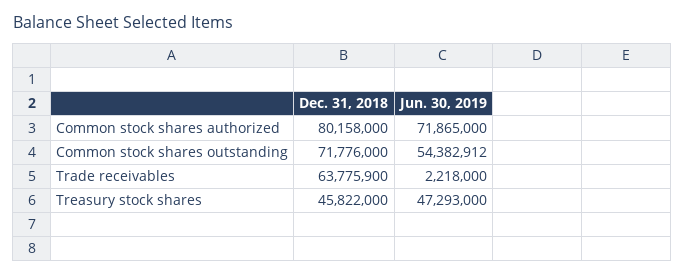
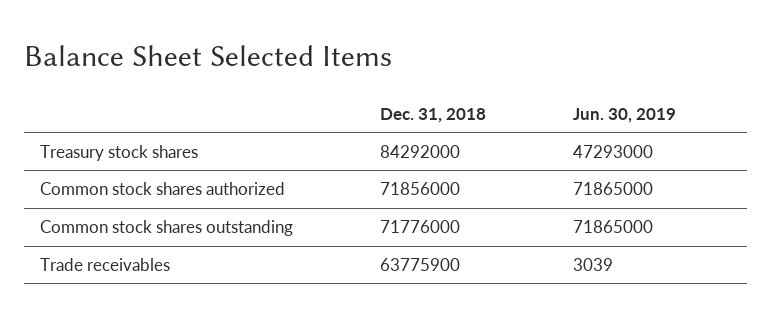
  {
    "Dec. 31, 2018": {
-     "Common stock shares authorized": 80158000,
+     "Common stock shares authorized": 71856000,
      "Common stock shares outstanding": 71776000,
      "Trade receivables": 63775900,
-     "Treasury stock shares": 45822000
+     "Treasury stock shares": 84292000
    },
    "Jun. 30, 2019": {
      "Common stock shares authorized": 71865000,
-     "Common stock shares outstanding": 54382912,
+     "Common stock shares outstanding": 71865000,
-     "Trade receivables": 2218000,
+     "Trade receivables": 3039,
      "Treasury stock shares": 47293000
    }
  }

